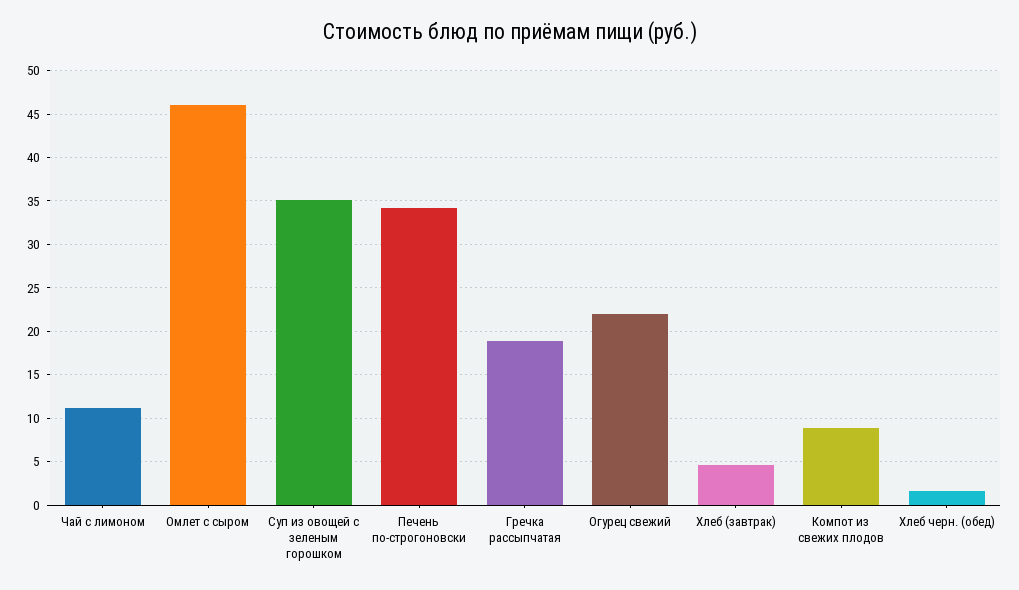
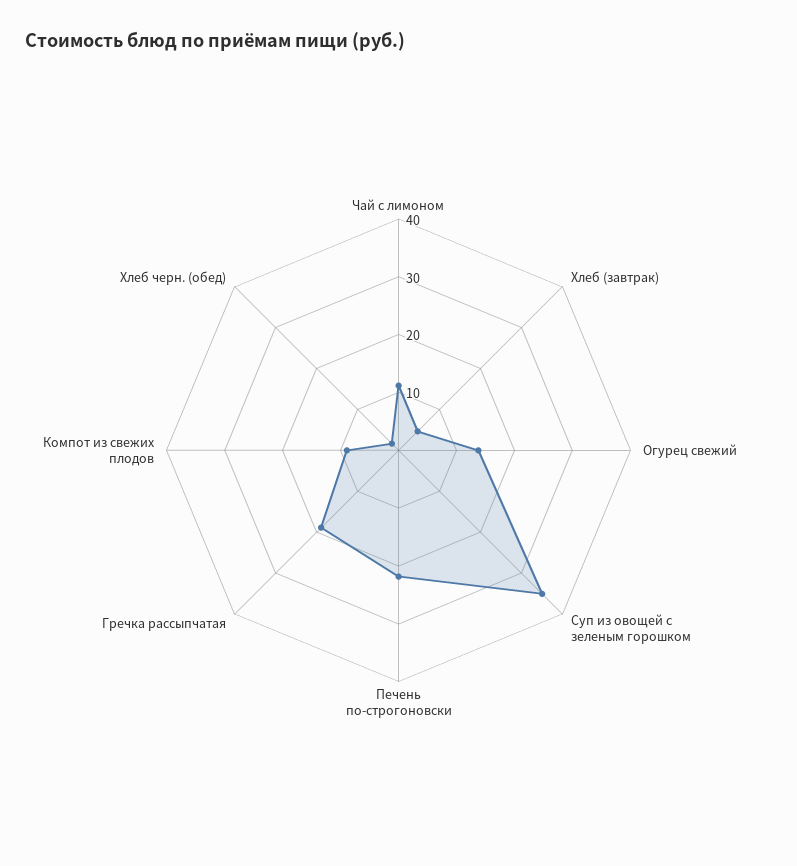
  {
    "Чай с лимоном": 11,
-   "Омлет с сыром": 46,
    "Суп из овощей с зеленым горошком": 35,
-   "Печень по-строгоновски": 34,
+   "Печень по-строгоновски": 22,
    "Гречка рассыпчатая": 19,
-   "Огурец свежий": 22,
+   "Огурец свежий": 14,
    "Хлеб (завтрак)": 5,
    "Компот из свежих плодов": 9,
    "Хлеб черн. (обед)": 2
  }

